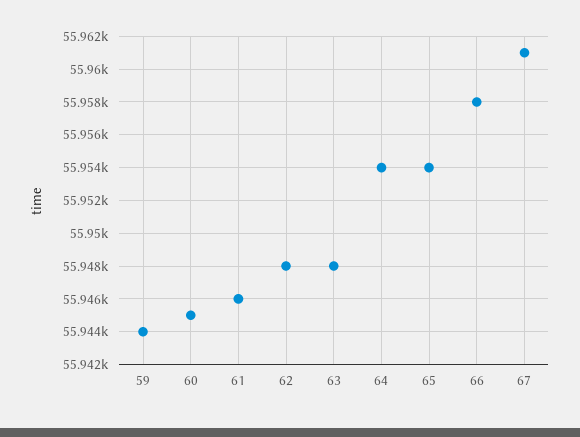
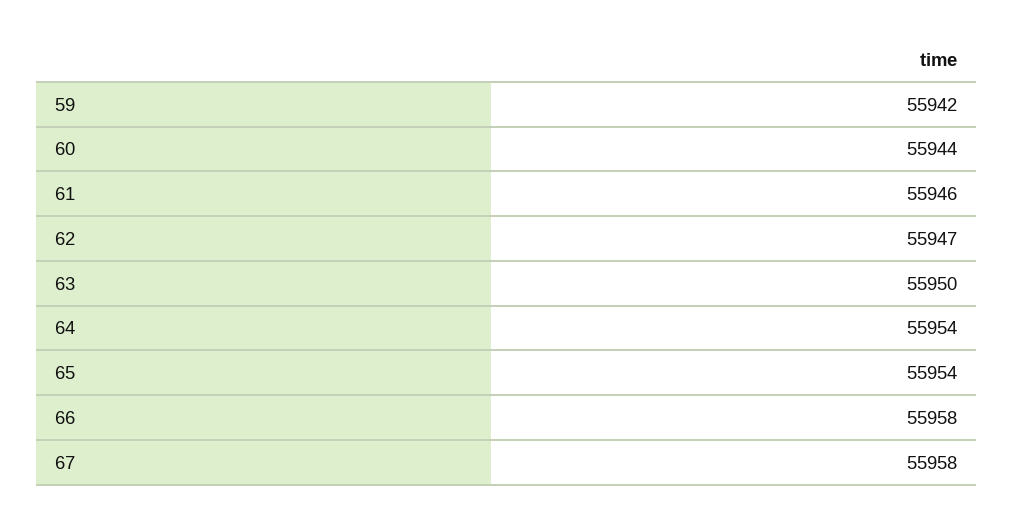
  {
-   "59": 55944,
+   "59": 55942,
-   "60": 55945,
+   "60": 55944,
    "61": 55946,
-   "62": 55948,
+   "62": 55947,
-   "63": 55948,
+   "63": 55950,
    "64": 55954,
    "65": 55954,
    "66": 55958,
-   "67": 55961
+   "67": 55958
  }

